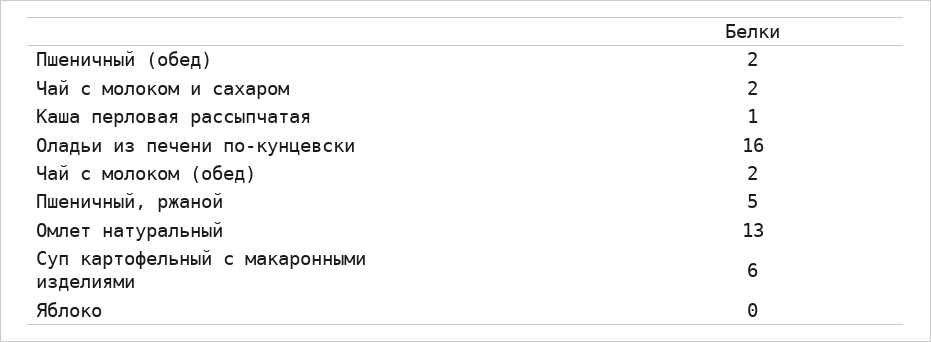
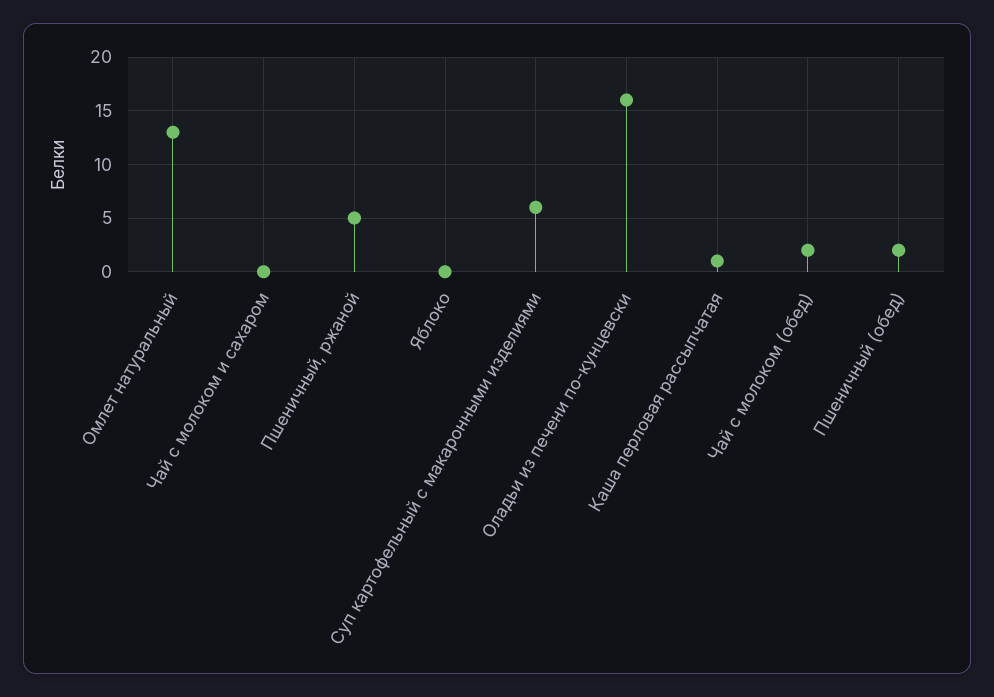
  {
    "Пшеничный (обед)": 2,
-   "Чай с молоком и сахаром": 2,
+   "Чай с молоком и сахаром": 0,
    "Каша перловая рассыпчатая": 1,
    "Оладьи из печени по-кунцевски": 16,
    "Чай с молоком (обед)": 2,
    "Пшеничный, ржаной": 5,
    "Омлет натуральный": 13,
    "Суп картофельный с макаронными изделиями": 6,
    "Яблоко": 0
  }

